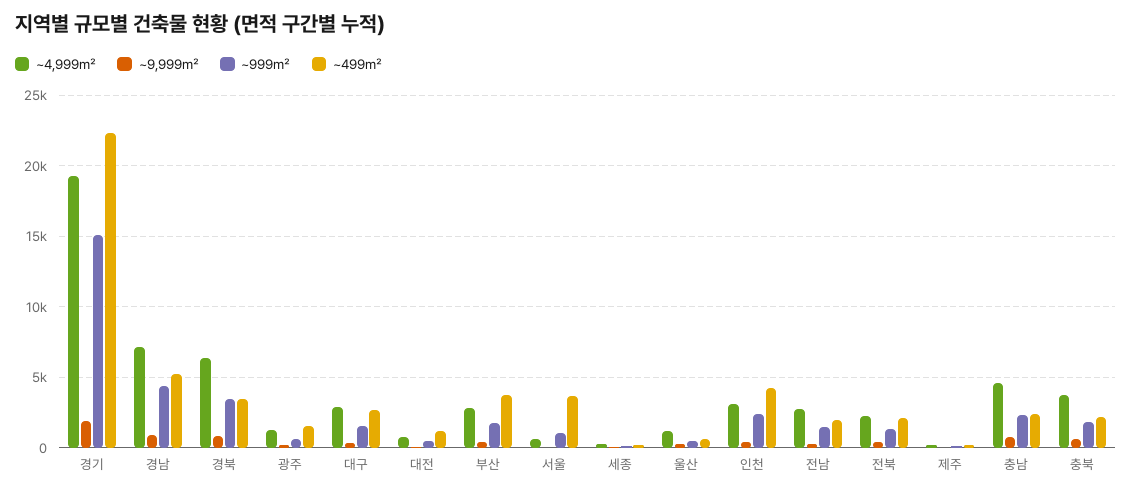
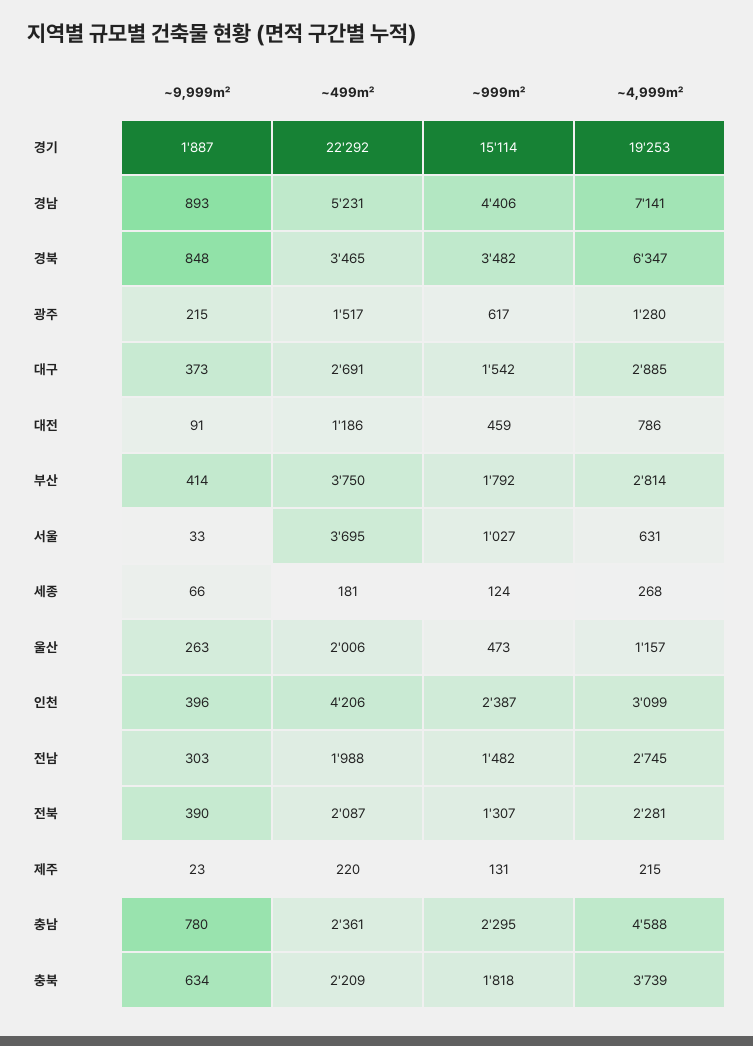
  {
    "~4,999㎡": {
      "경기": 19253,
      "경남": 7141,
      "경북": 6347,
      "광주": 1280,
      "대구": 2885,
      "대전": 786,
      "부산": 2814,
      "서울": 631,
      "세종": 268,
      "울산": 1157,
      "인천": 3099,
      "전남": 2745,
      "전북": 2281,
      "제주": 215,
      "충남": 4588,
      "충북": 3739
    },
    "~9,999㎡": {
      "경기": 1887,
      "경남": 893,
      "경북": 848,
      "광주": 215,
      "대구": 373,
      "대전": 91,
      "부산": 414,
      "서울": 33,
      "세종": 66,
      "울산": 263,
      "인천": 396,
      "전남": 303,
      "전북": 390,
      "제주": 23,
      "충남": 780,
      "충북": 634
    },
    "~999㎡": {
      "경기": 15114,
      "경남": 4406,
      "경북": 3482,
      "광주": 617,
      "대구": 1542,
      "대전": 459,
      "부산": 1792,
      "서울": 1027,
      "세종": 124,
      "울산": 473,
      "인천": 2387,
      "전남": 1482,
      "전북": 1307,
      "제주": 131,
      "충남": 2295,
      "충북": 1818
    },
    "~499㎡": {
      "경기": 22292,
      "경남": 5231,
      "경북": 3465,
      "광주": 1517,
      "대구": 2691,
      "대전": 1186,
      "부산": 3750,
      "서울": 3695,
      "세종": 181,
-     "울산": 500,
+     "울산": 2006,
      "인천": 4206,
      "전남": 1988,
      "전북": 2087,
      "제주": 220,
      "충남": 2361,
      "충북": 2209
    }
  }

